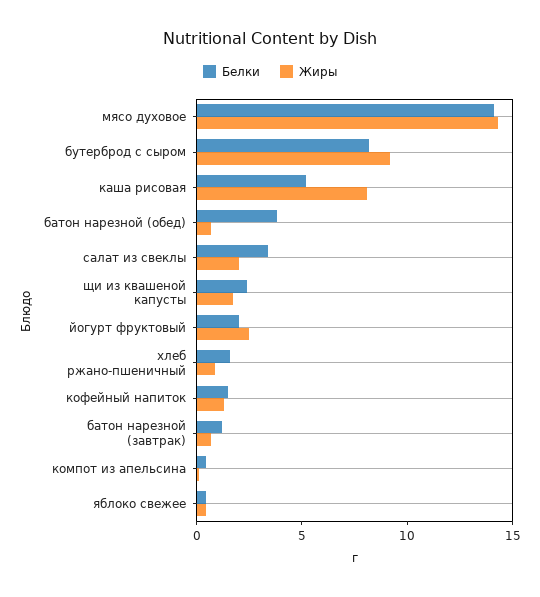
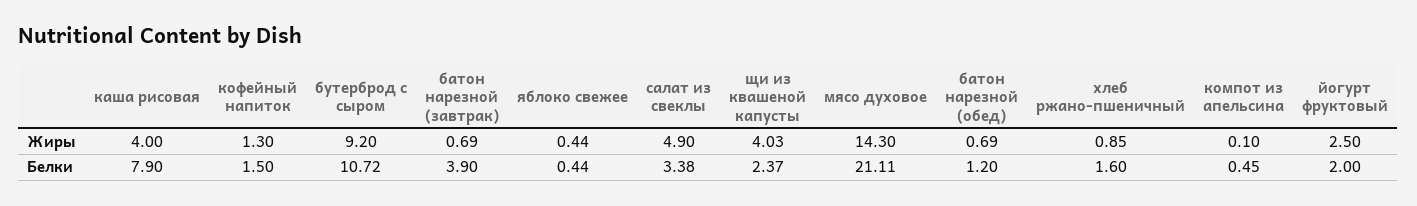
  {
    "Белки": {
-     "мясо духовое": 14,
+     "мясо духовое": 21.11,
-     "бутерброд с сыром": 8,
+     "бутерброд с сыром": 10.72,
-     "каша рисовая": 5,
+     "каша рисовая": 7.9,
-     "батон нарезной (обед)": 4,
+     "батон нарезной (обед)": 1.2,
      "салат из свеклы": 3.38,
      "щи из квашеной капусты": 2.37,
      "йогурт фруктовый": 2,
      "хлеб ржано-пшеничный": 1.6,
      "кофейный напиток": 1.5,
-     "батон нарезной (завтрак)": 1,
+     "батон нарезной (завтрак)": 3.9,
      "компот из апельсина": 0.45,
      "яблоко свежее": 0.44
    },
    "Жиры": {
      "мясо духовое": 14.3,
      "бутерброд с сыром": 9.2,
-     "каша рисовая": 8,
+     "каша рисовая": 4,
      "батон нарезной (обед)": 0.69,
-     "салат из свеклы": 2,
+     "салат из свеклы": 4.9,
-     "щи из квашеной капусты": 2,
+     "щи из квашеной капусты": 4.03,
      "йогурт фруктовый": 2.5,
      "хлеб ржано-пшеничный": 0.85,
      "кофейный напиток": 1.3,
      "батон нарезной (завтрак)": 0.69,
      "компот из апельсина": 0.1,
      "яблоко свежее": 0.44
    }
  }

